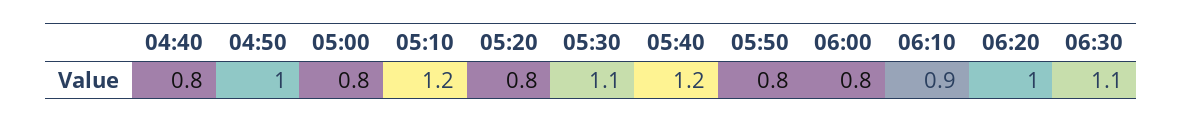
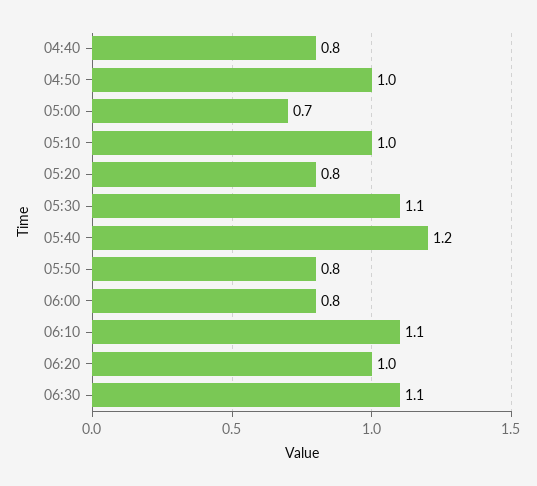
  {
    "04:40": 0.8,
    "04:50": 1,
-   "05:00": 0.8,
+   "05:00": 0.7,
-   "05:10": 1.2,
+   "05:10": 1,
    "05:20": 0.8,
    "05:30": 1.1,
    "05:40": 1.2,
    "05:50": 0.8,
    "06:00": 0.8,
-   "06:10": 0.9,
+   "06:10": 1.1,
    "06:20": 1,
    "06:30": 1.1
  }

